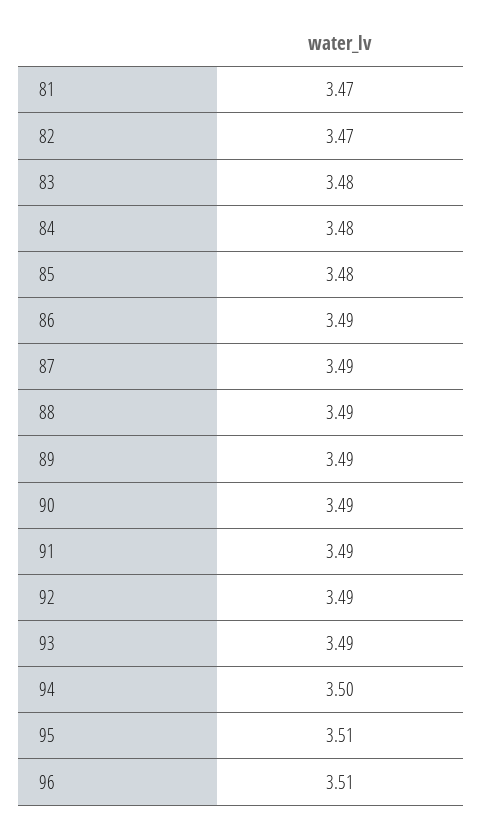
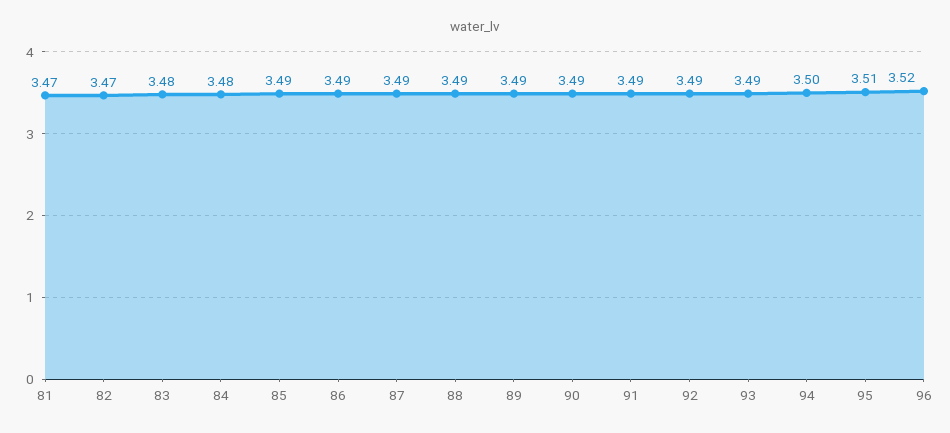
  {
    "81": 3.47,
    "82": 3.47,
    "83": 3.48,
    "84": 3.48,
-   "85": 3.48,
+   "85": 3.49,
    "86": 3.49,
    "87": 3.49,
    "88": 3.49,
    "89": 3.49,
    "90": 3.49,
    "91": 3.49,
    "92": 3.49,
    "93": 3.49,
    "94": 3.5,
    "95": 3.51,
-   "96": 3.51
+   "96": 3.52
  }

